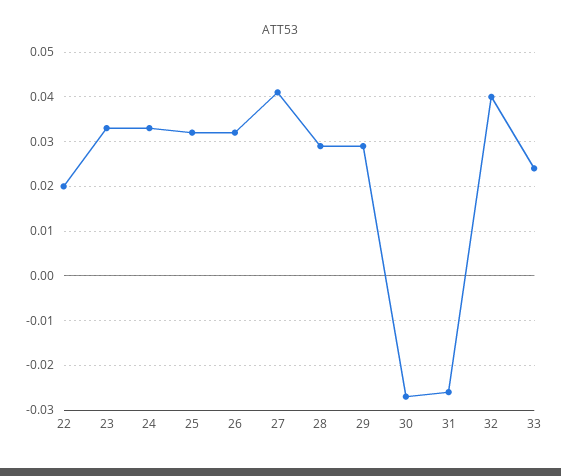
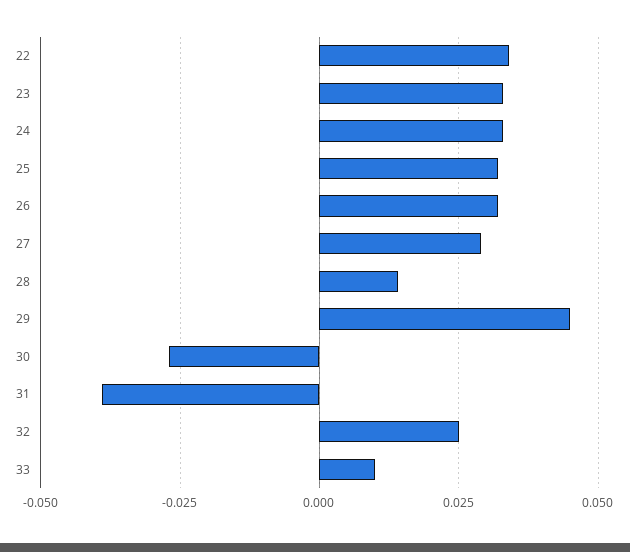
  {
-   "22": 0.02,
+   "22": 0.035,
    "23": 0.035,
    "24": 0.035,
    "25": 0.03,
    "26": 0.03,
-   "27": 0.04,
+   "27": 0.03,
-   "28": 0.03,
+   "28": 0.015,
-   "29": 0.03,
+   "29": 0.045,
    "30": -0.025,
-   "31": -0.025,
+   "31": -0.04,
-   "32": 0.04,
+   "32": 0.025,
-   "33": 0.025
+   "33": 0.01
  }

